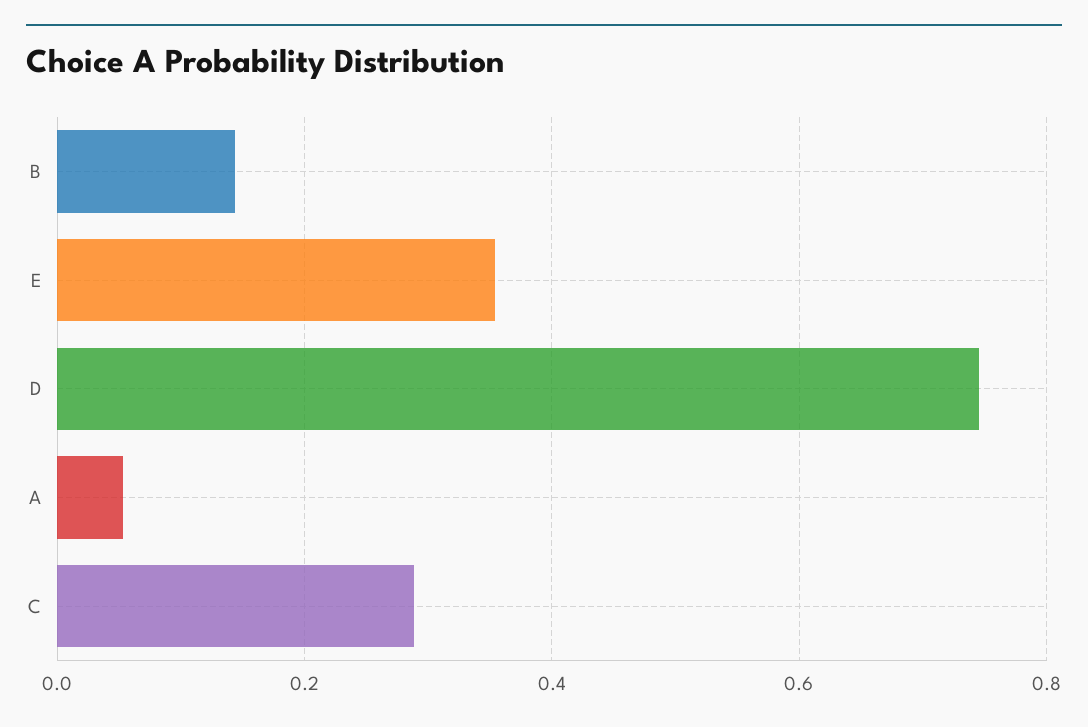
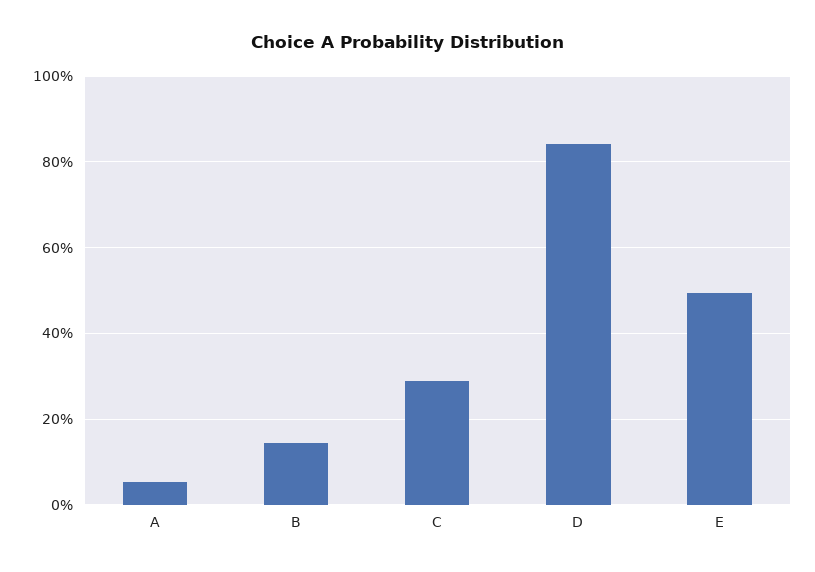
  {
    "B": 0.14,
-   "E": 0.36,
+   "E": 0.5,
-   "D": 0.74,
+   "D": 0.84,
    "A": 0.06,
    "C": 0.28
  }

